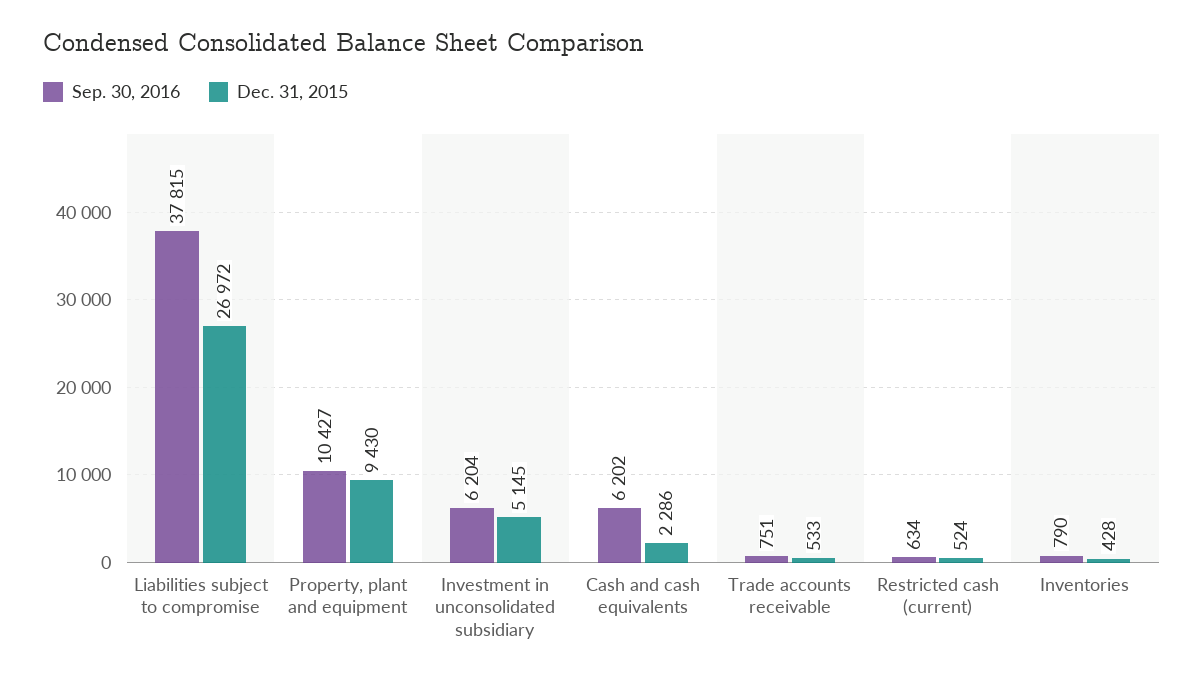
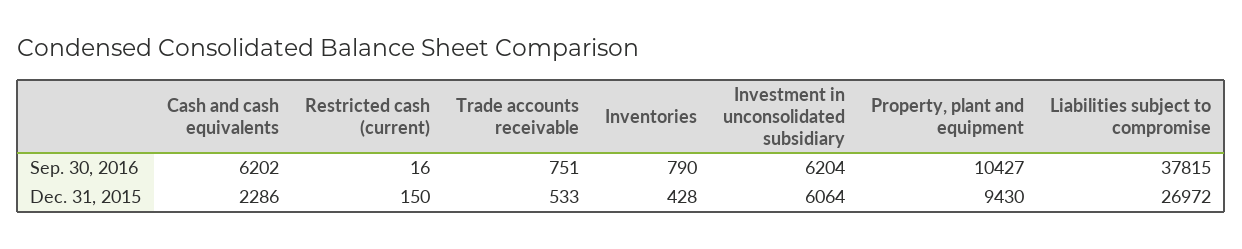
  {
    "Sep. 30, 2016": {
      "Liabilities subject to compromise": 37815,
      "Property, plant and equipment": 10427,
      "Investment in unconsolidated subsidiary": 6204,
      "Cash and cash equivalents": 6202,
      "Trade accounts receivable": 751,
-     "Restricted cash (current)": 634,
+     "Restricted cash (current)": 16,
      "Inventories": 790
    },
    "Dec. 31, 2015": {
      "Liabilities subject to compromise": 26972,
      "Property, plant and equipment": 9430,
-     "Investment in unconsolidated subsidiary": 5145,
+     "Investment in unconsolidated subsidiary": 6064,
      "Cash and cash equivalents": 2286,
      "Trade accounts receivable": 533,
-     "Restricted cash (current)": 524,
+     "Restricted cash (current)": 150,
      "Inventories": 428
    }
  }

